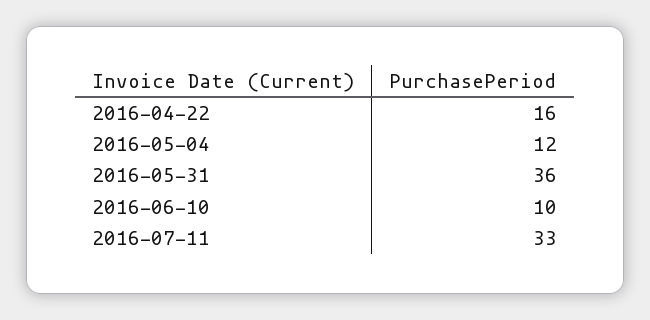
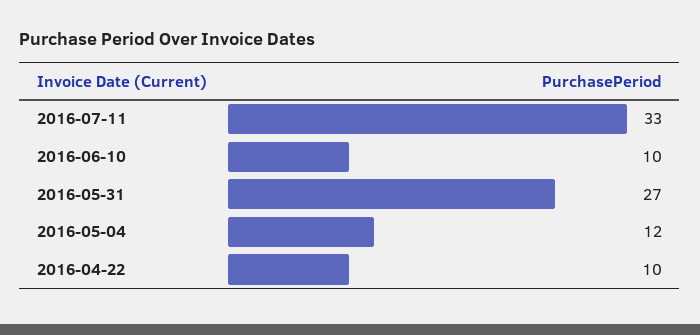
  {
-   "2016-04-22": 16,
+   "2016-04-22": 10,
    "2016-05-04": 12,
-   "2016-05-31": 36,
+   "2016-05-31": 27,
    "2016-06-10": 10,
    "2016-07-11": 33
  }

